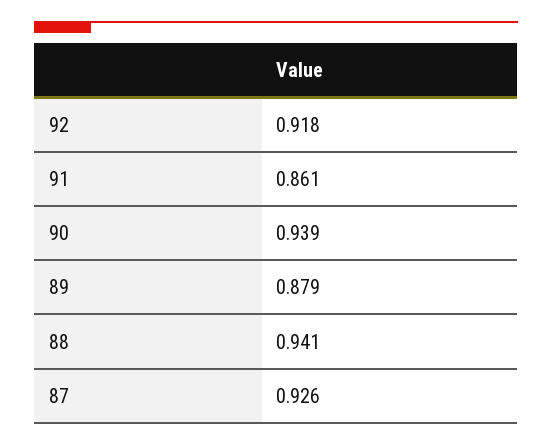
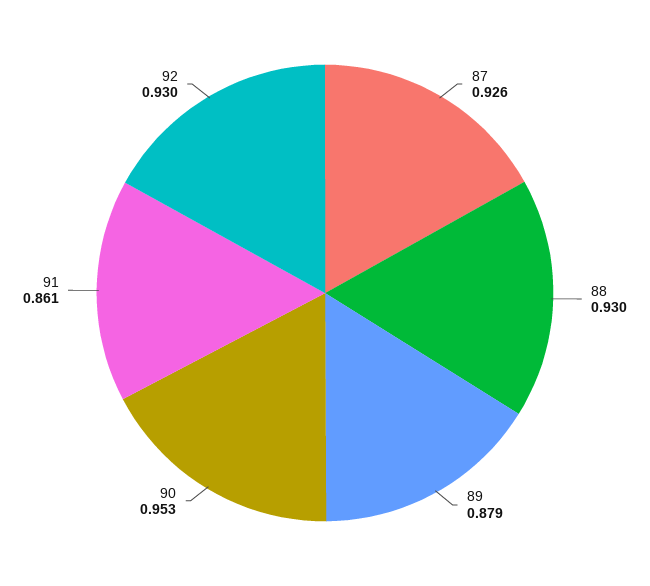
  {
-   "92": 0.918,
+   "92": 0.93,
    "91": 0.861,
-   "90": 0.939,
+   "90": 0.953,
    "89": 0.879,
-   "88": 0.941,
+   "88": 0.93,
    "87": 0.926
  }

